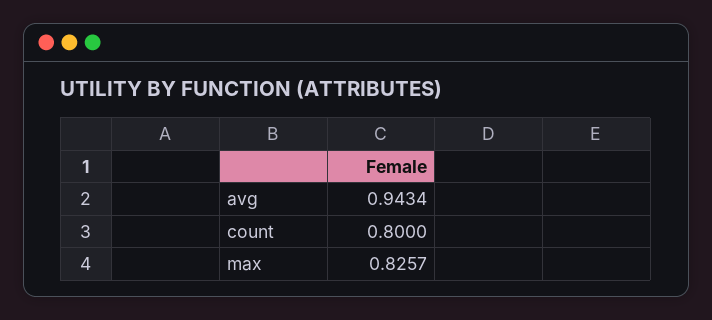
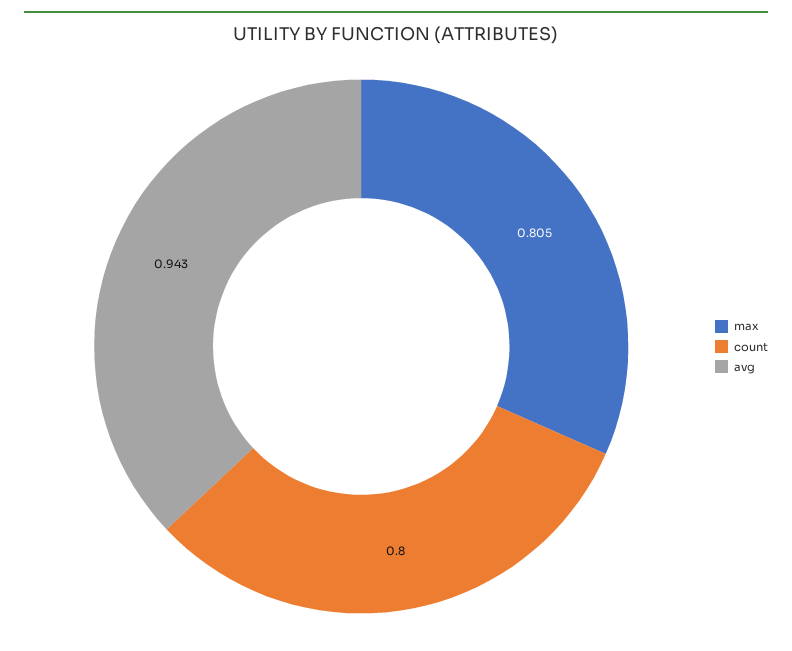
  {
    "avg": 0.9434,
    "count": 0.8,
-   "max": 0.8257
+   "max": 0.805
  }

